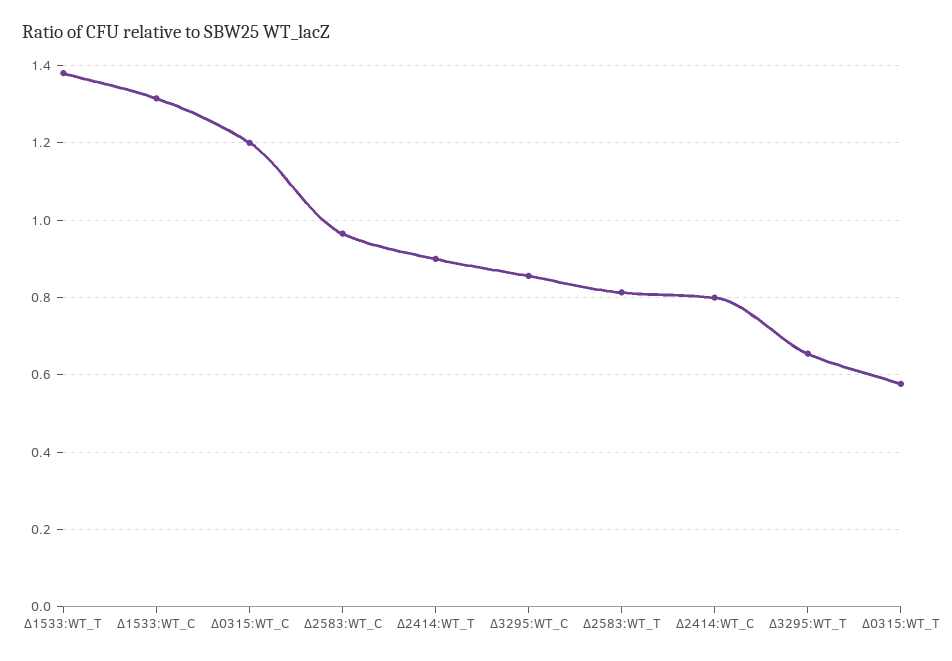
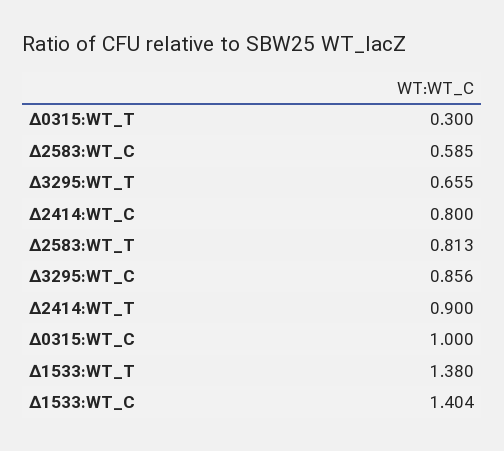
  {
    "∆1533:WT_T": 1.38,
-   "∆1533:WT_C": 1.32,
+   "∆1533:WT_C": 1.404,
-   "∆0315:WT_C": 1.2,
+   "∆0315:WT_C": 1,
-   "∆2583:WT_C": 0.96,
+   "∆2583:WT_C": 0.585,
    "∆2414:WT_T": 0.9,
    "∆3295:WT_C": 0.856,
    "∆2583:WT_T": 0.813,
    "∆2414:WT_C": 0.8,
    "∆3295:WT_T": 0.655,
-   "∆0315:WT_T": 0.58
+   "∆0315:WT_T": 0.3
  }

